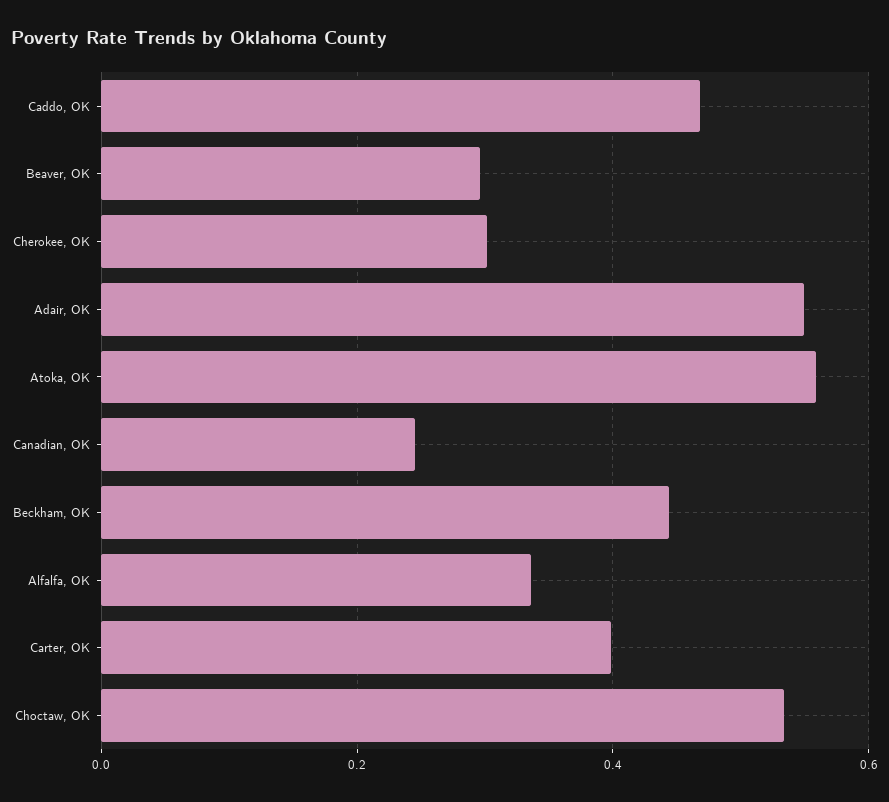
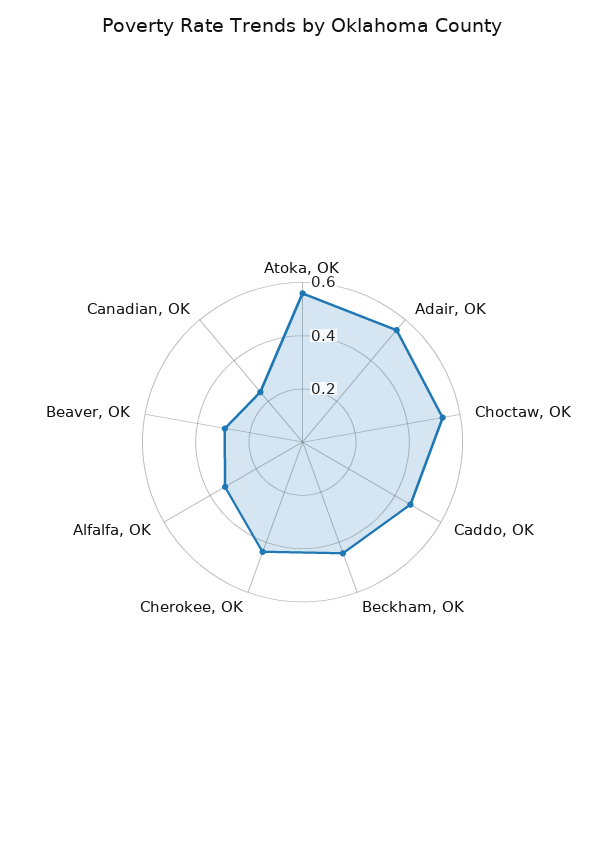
  {
    "Caddo, OK": 0.46,
    "Beaver, OK": 0.3,
-   "Cherokee, OK": 0.3,
+   "Cherokee, OK": 0.45,
    "Adair, OK": 0.54,
    "Atoka, OK": 0.56,
    "Canadian, OK": 0.24,
    "Beckham, OK": 0.44,
    "Alfalfa, OK": 0.34,
-   "Carter, OK": 0.4,
    "Choctaw, OK": 0.54
  }

